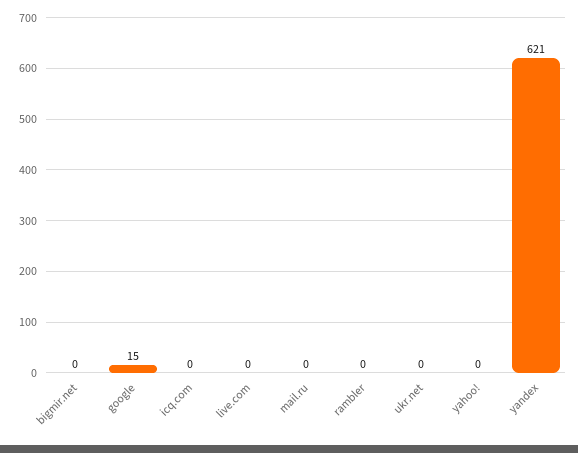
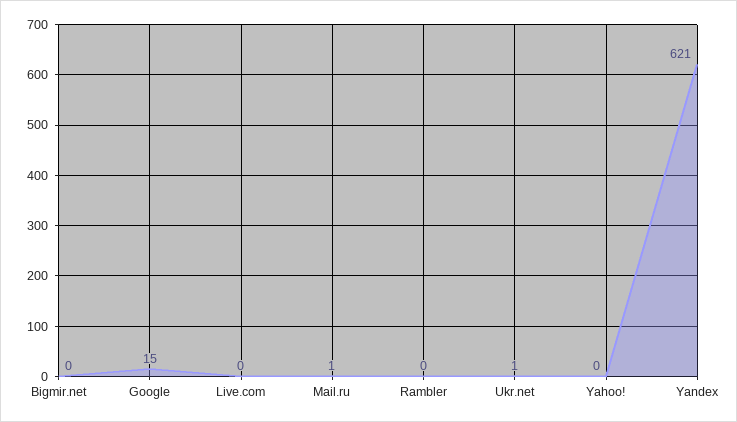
  {
    "bigmir.net": 0,
    "google": 15,
-   "icq.com": 0,
    "live.com": 0,
-   "mail.ru": 0,
+   "mail.ru": 1,
    "rambler": 0,
-   "ukr.net": 0,
+   "ukr.net": 1,
    "yahoo!": 0,
    "yandex": 621
  }

